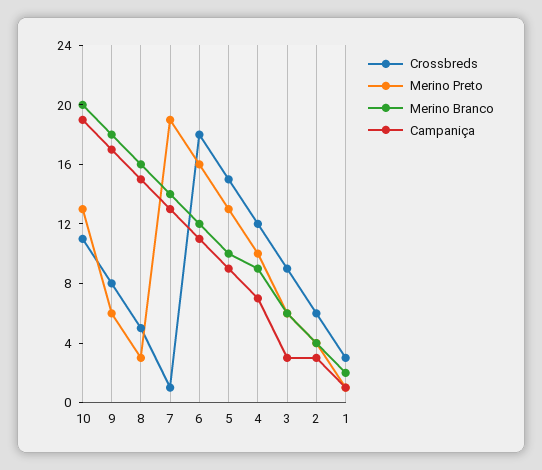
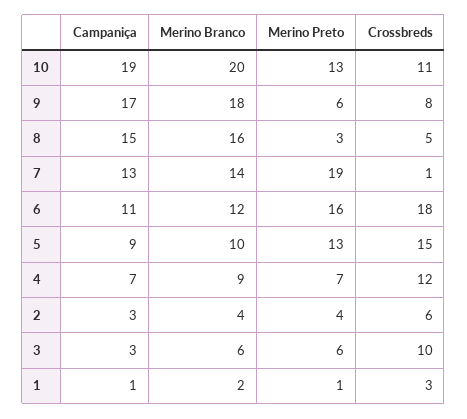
  {
    "Crossbreds": {
      "10": 11,
      "9": 8,
      "8": 5,
      "7": 1,
      "6": 18,
      "5": 15,
      "4": 12,
-     "3": 9,
+     "3": 10,
      "2": 6,
      "1": 3
    },
    "Merino Preto": {
      "10": 13,
      "9": 6,
      "8": 3,
      "7": 19,
      "6": 16,
      "5": 13,
-     "4": 10,
+     "4": 7,
      "3": 6,
      "2": 4,
      "1": 1
    },
    "Merino Branco": {
      "10": 20,
      "9": 18,
      "8": 16,
      "7": 14,
      "6": 12,
      "5": 10,
      "4": 9,
      "3": 6,
      "2": 4,
      "1": 2
    },
    "Campaniça": {
      "10": 19,
      "9": 17,
      "8": 15,
      "7": 13,
      "6": 11,
      "5": 9,
      "4": 7,
      "3": 3,
      "2": 3,
      "1": 1
    }
  }

